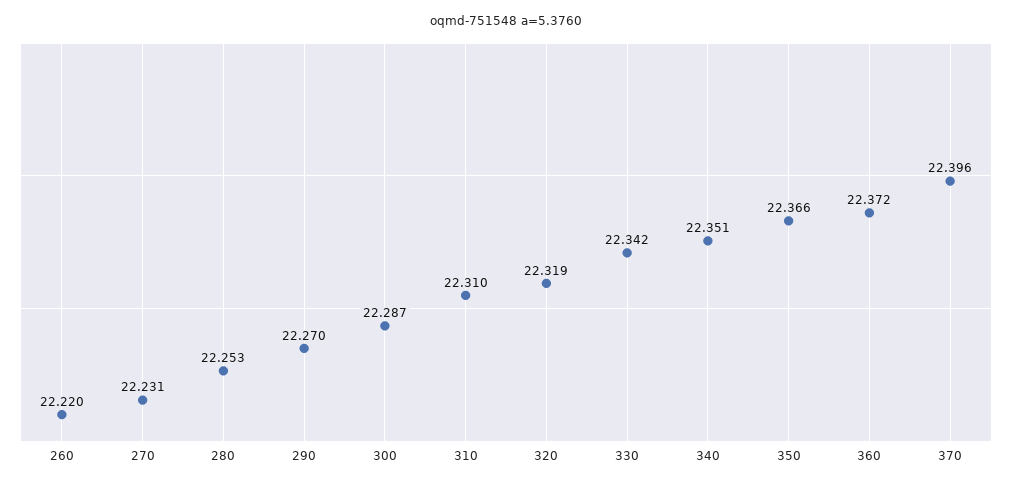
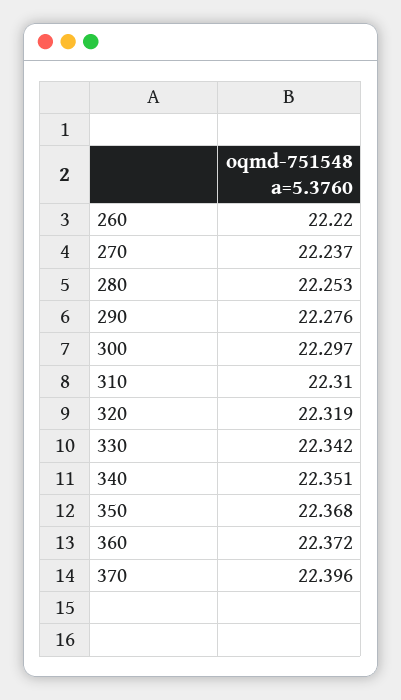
  {
    "260": 22.22,
-   "270": 22.231,
+   "270": 22.237,
    "280": 22.253,
-   "290": 22.27,
+   "290": 22.276,
-   "300": 22.287,
+   "300": 22.297,
    "310": 22.31,
    "320": 22.319,
    "330": 22.342,
    "340": 22.351,
-   "350": 22.366,
+   "350": 22.368,
    "360": 22.372,
    "370": 22.396
  }

